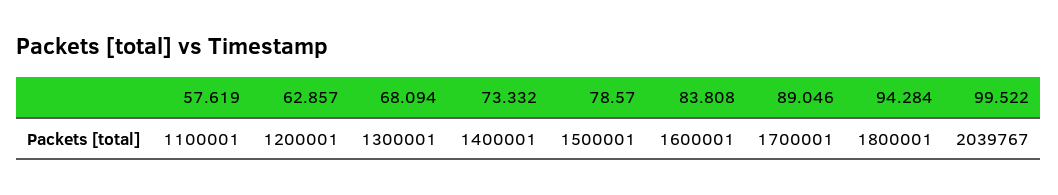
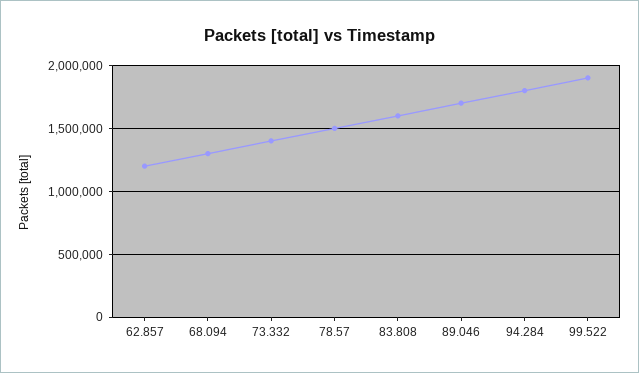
  {
-   "57.619": 1100001,
    "62.857": 1200001,
    "68.094": 1300001,
    "73.332": 1400001,
    "78.57": 1500001,
    "83.808": 1600001,
    "89.046": 1700001,
    "94.284": 1800001,
-   "99.522": 2039767
+   "99.522": 1900000
  }

